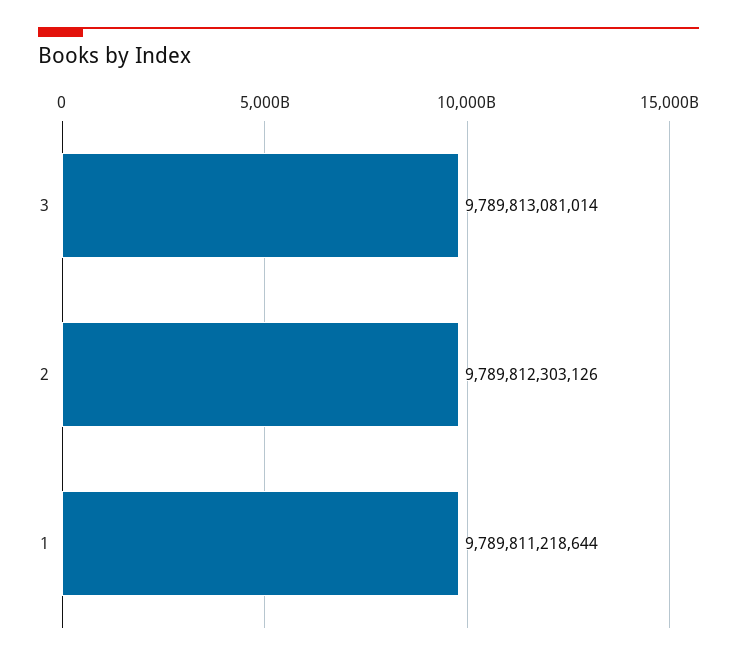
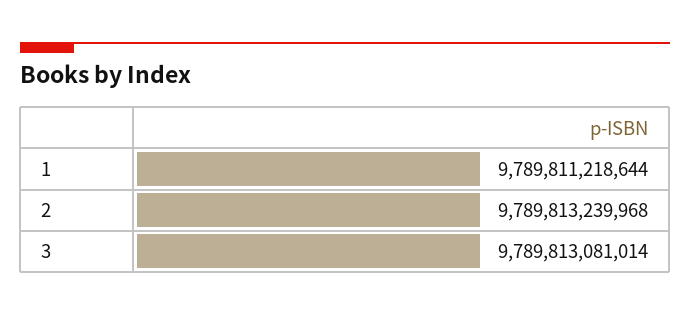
  {
    "3": 9789813081014,
-   "2": 9789812303126,
+   "2": 9789813239968,
    "1": 9789811218644
  }

